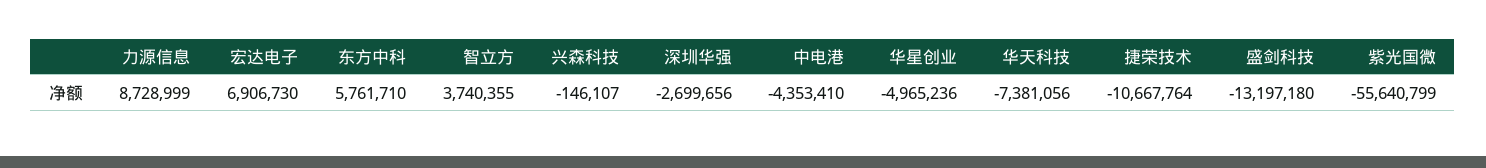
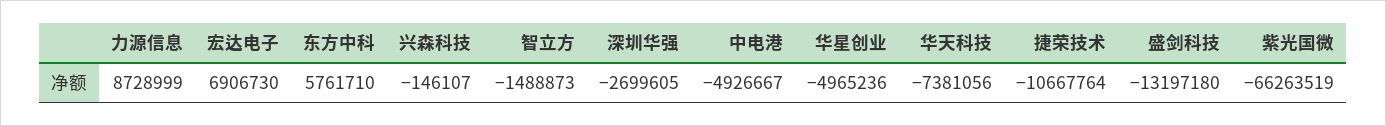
  {
    "力源信息": 8728999,
    "宏达电子": 6906730,
    "东方中科": 5761710,
-   "智立方": 3740355,
+   "智立方": -1488873,
    "兴森科技": -146107,
-   "深圳华强": -2699656,
+   "深圳华强": -2699605,
-   "中电港": -4353410,
+   "中电港": -4926667,
    "华星创业": -4965236,
    "华天科技": -7381056,
    "捷荣技术": -10667764,
    "盛剑科技": -13197180,
-   "紫光国微": -55640799
+   "紫光国微": -66263519
  }

